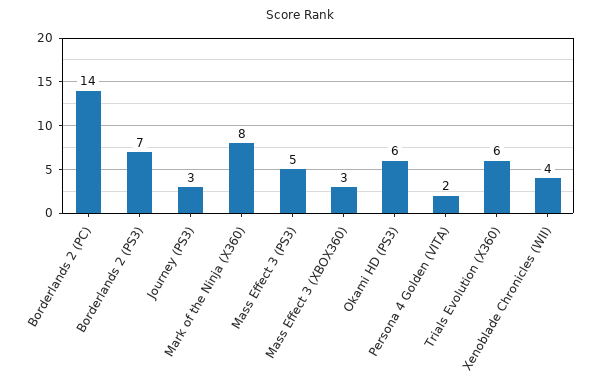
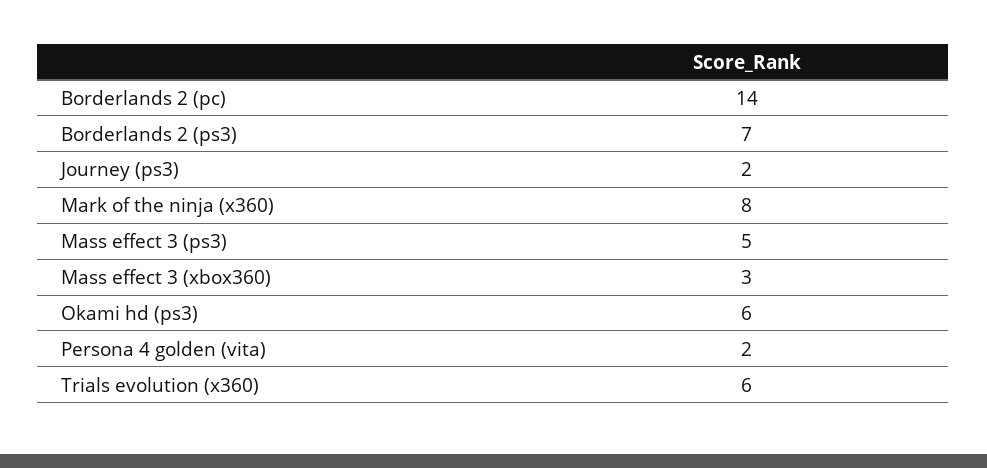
  {
    "Borderlands 2 (PC)": 14,
    "Borderlands 2 (PS3)": 7,
-   "Journey (PS3)": 3,
+   "Journey (PS3)": 2,
    "Mark of the Ninja (X360)": 8,
    "Mass Effect 3 (PS3)": 5,
    "Mass Effect 3 (XBOX360)": 3,
    "Okami HD (PS3)": 6,
    "Persona 4 Golden (VITA)": 2,
-   "Trials Evolution (X360)": 6,
+   "Trials Evolution (X360)": 6
-   "Xenoblade Chronicles (WII)": 4
  }

